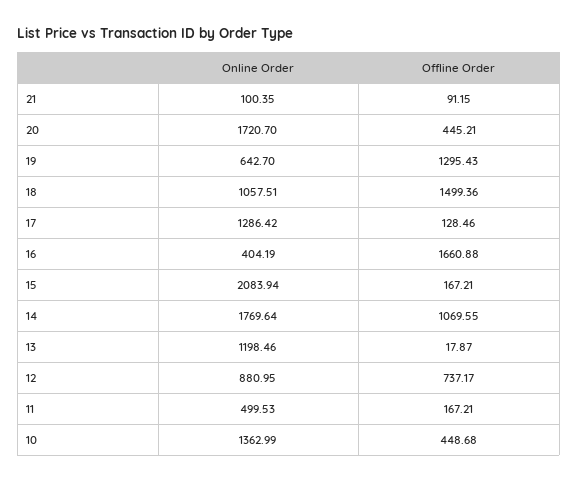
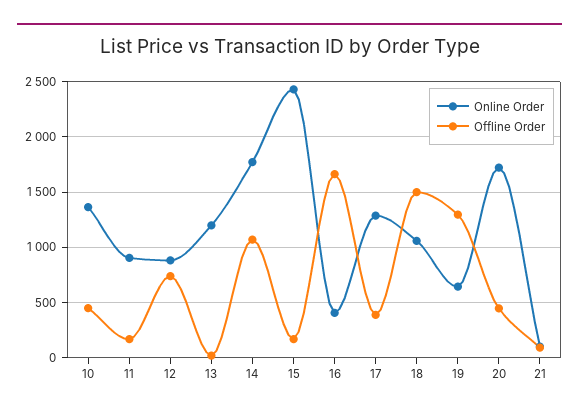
  {
    "Online Order": {
      "21": 100.35,
      "20": 1720.7,
      "19": 642.7,
      "18": 1057.51,
      "17": 1286.42,
      "16": 404.19,
-     "15": 2083.94,
+     "15": 2400,
      "14": 1769.64,
      "13": 1198.46,
      "12": 880.95,
-     "11": 499.53,
+     "11": 900,
      "10": 1362.99
    },
    "Offline Order": {
      "21": 91.15,
      "20": 445.21,
      "19": 1295.43,
      "18": 1499.36,
-     "17": 128.46,
+     "17": 400,
      "16": 1660.88,
      "15": 167.21,
      "14": 1069.55,
      "13": 17.87,
      "12": 737.17,
      "11": 167.21,
      "10": 448.68
    }
  }

